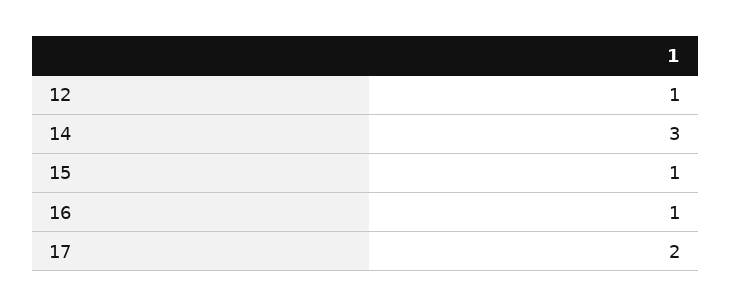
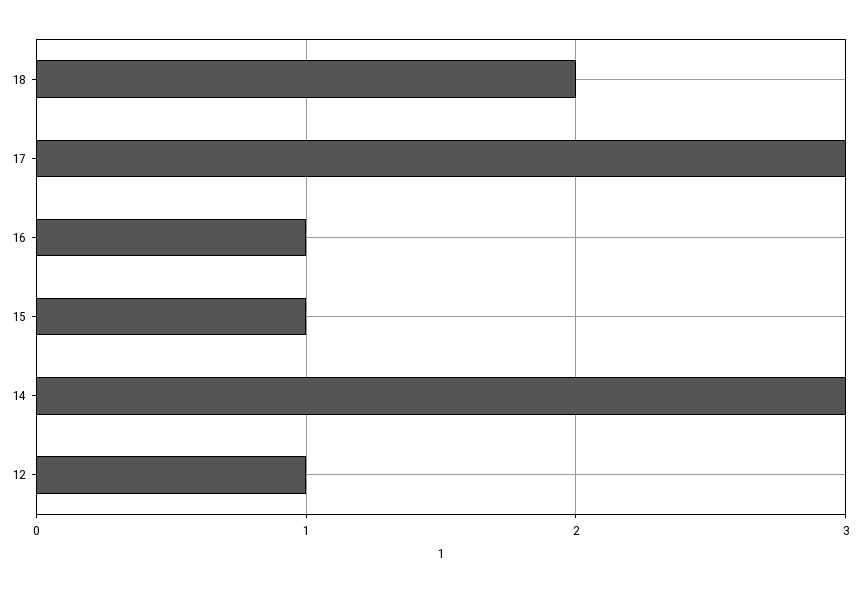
  {
    "12": 1,
    "14": 3,
    "15": 1,
    "16": 1,
-   "17": 2
+   "17": 3,
+   "18": 2
  }

